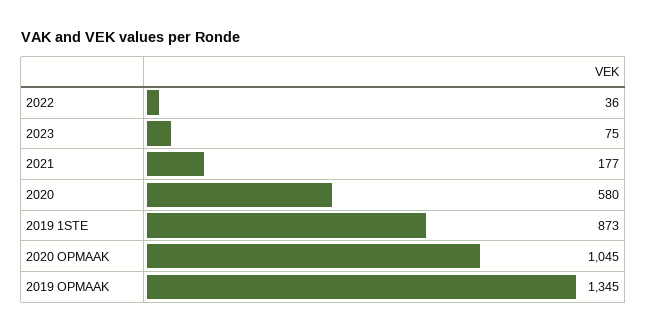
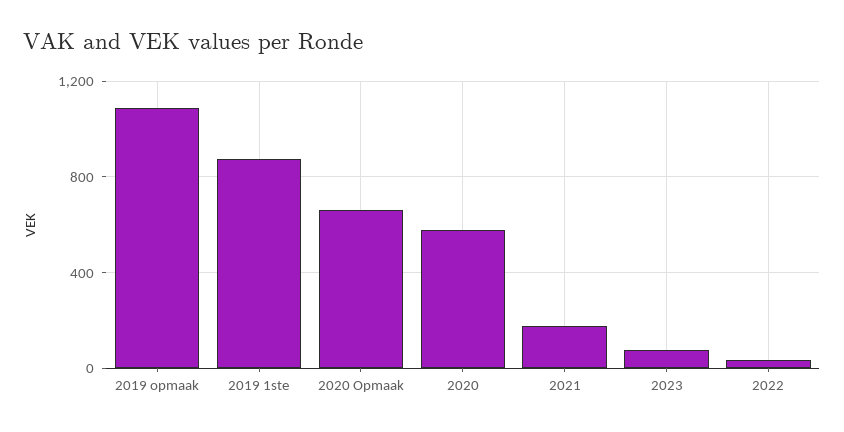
  {
    "2022": 36,
    "2023": 75,
    "2021": 177,
    "2020": 580,
    "2019 1STE": 873,
-   "2020 OPMAAK": 1045,
+   "2020 OPMAAK": 650,
-   "2019 OPMAAK": 1345
+   "2019 OPMAAK": 1100
  }

